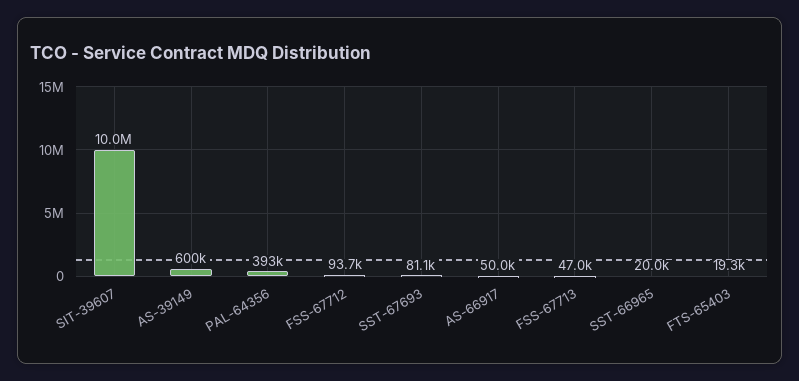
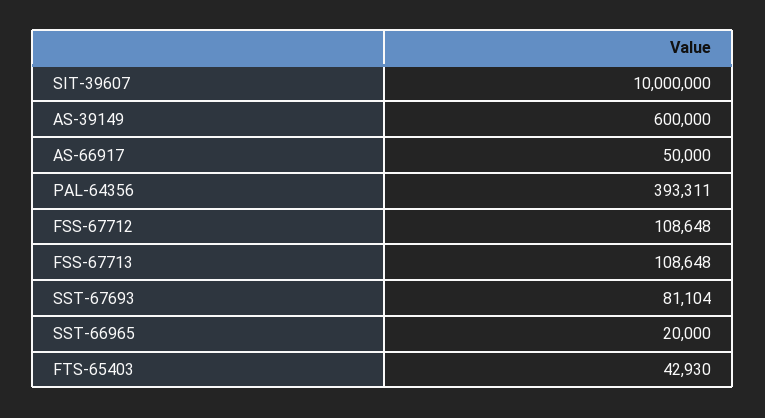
  {
    "SIT-39607": 10000000,
    "AS-39149": 600000,
    "PAL-64356": 393311,
-   "FSS-67712": 93700,
+   "FSS-67712": 108648,
    "SST-67693": 81104,
    "AS-66917": 50000,
-   "FSS-67713": 47000,
+   "FSS-67713": 108648,
    "SST-66965": 20000,
-   "FTS-65403": 19300
+   "FTS-65403": 42930
  }

